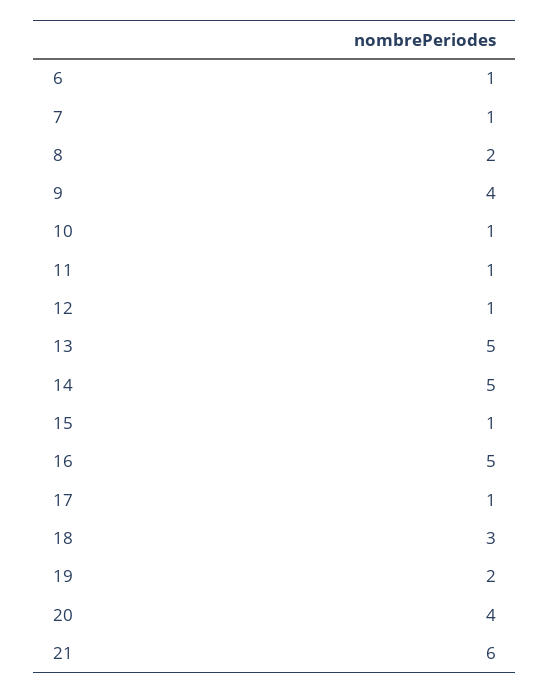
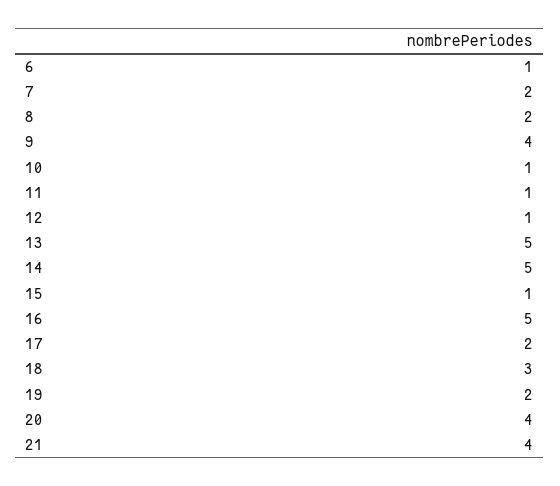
  {
    "6": 1,
-   "7": 1,
+   "7": 2,
    "8": 2,
    "9": 4,
    "10": 1,
    "11": 1,
    "12": 1,
    "13": 5,
    "14": 5,
    "15": 1,
    "16": 5,
-   "17": 1,
+   "17": 2,
    "18": 3,
    "19": 2,
    "20": 4,
-   "21": 6
+   "21": 4
  }

